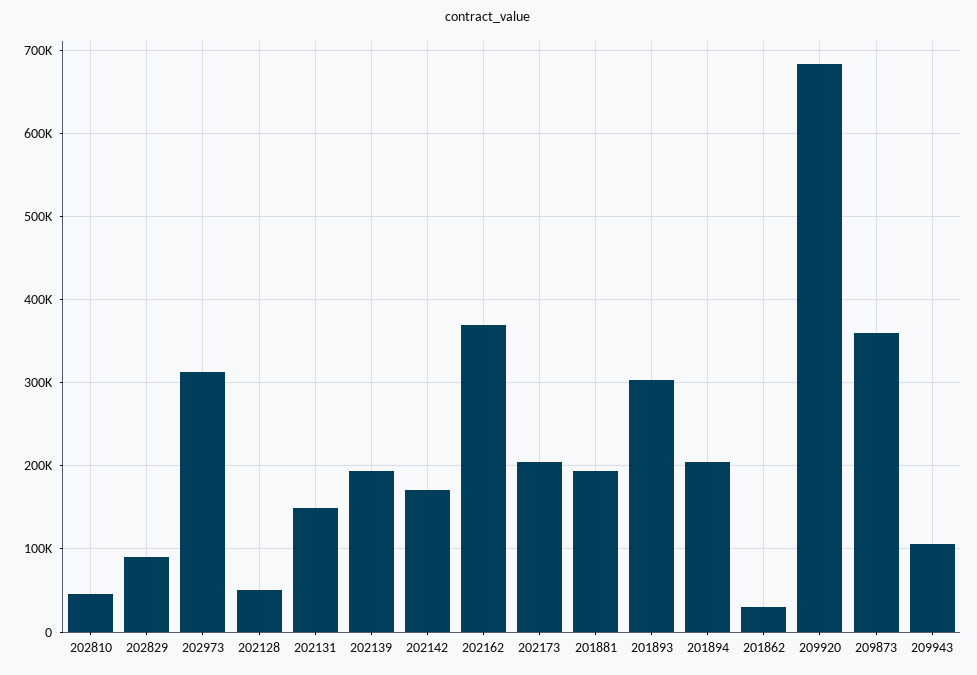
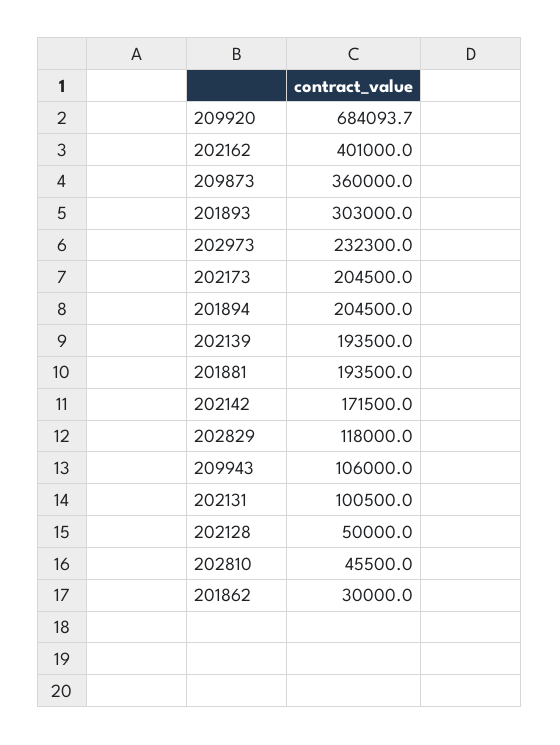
  {
    "202810": 45500,
-   "202829": 90000,
+   "202829": 118000,
-   "202973": 310000,
+   "202973": 232300,
    "202128": 50000,
-   "202131": 150000,
+   "202131": 100500,
    "202139": 193500,
    "202142": 171500,
-   "202162": 370000,
+   "202162": 401000,
    "202173": 204500,
    "201881": 193500,
    "201893": 303000,
    "201894": 204500,
    "201862": 30000,
    "209920": 684093.7,
    "209873": 360000,
    "209943": 106000
  }

